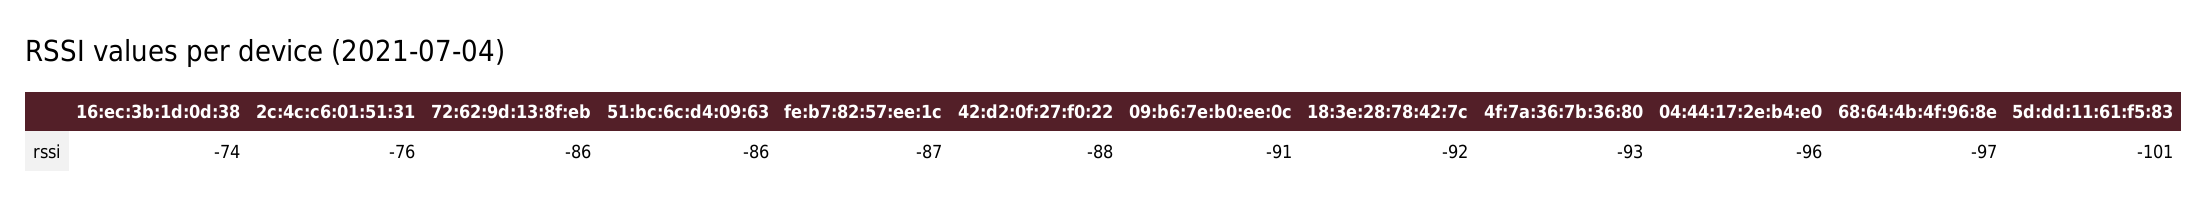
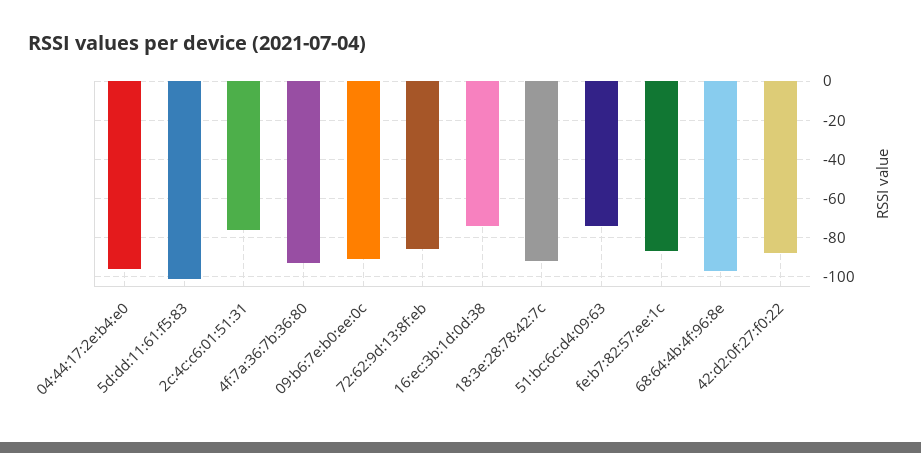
  {
    "16:ec:3b:1d:0d:38": -74,
    "2c:4c:c6:01:51:31": -76,
    "72:62:9d:13:8f:eb": -86,
-   "51:bc:6c:d4:09:63": -86,
+   "51:bc:6c:d4:09:63": -75,
    "fe:b7:82:57:ee:1c": -87,
    "42:d2:0f:27:f0:22": -88,
    "09:b6:7e:b0:ee:0c": -91,
    "18:3e:28:78:42:7c": -92,
    "4f:7a:36:7b:36:80": -93,
    "04:44:17:2e:b4:e0": -96,
    "68:64:4b:4f:96:8e": -97,
    "5d:dd:11:61:f5:83": -101
  }

